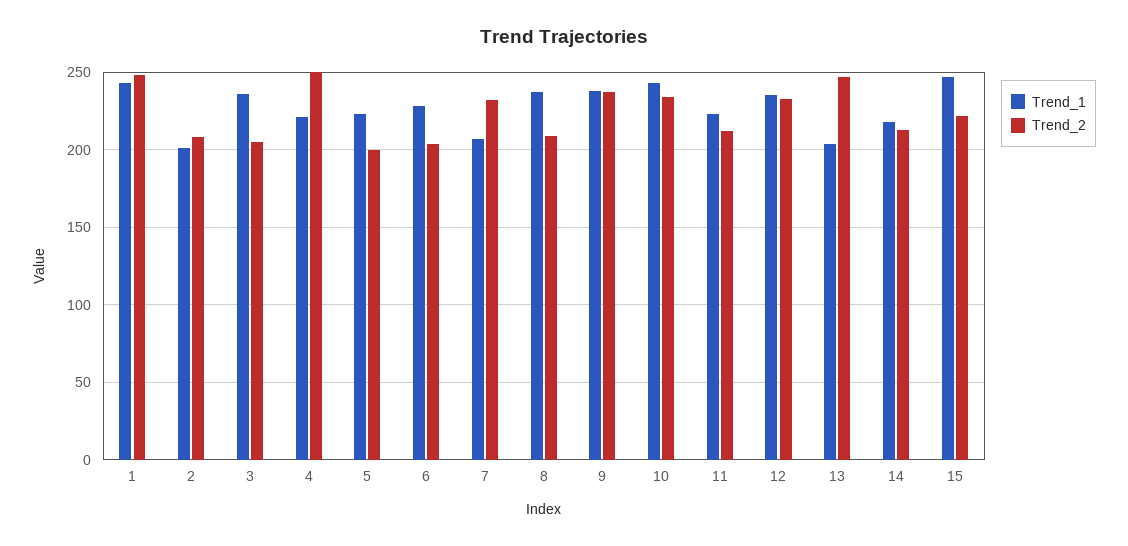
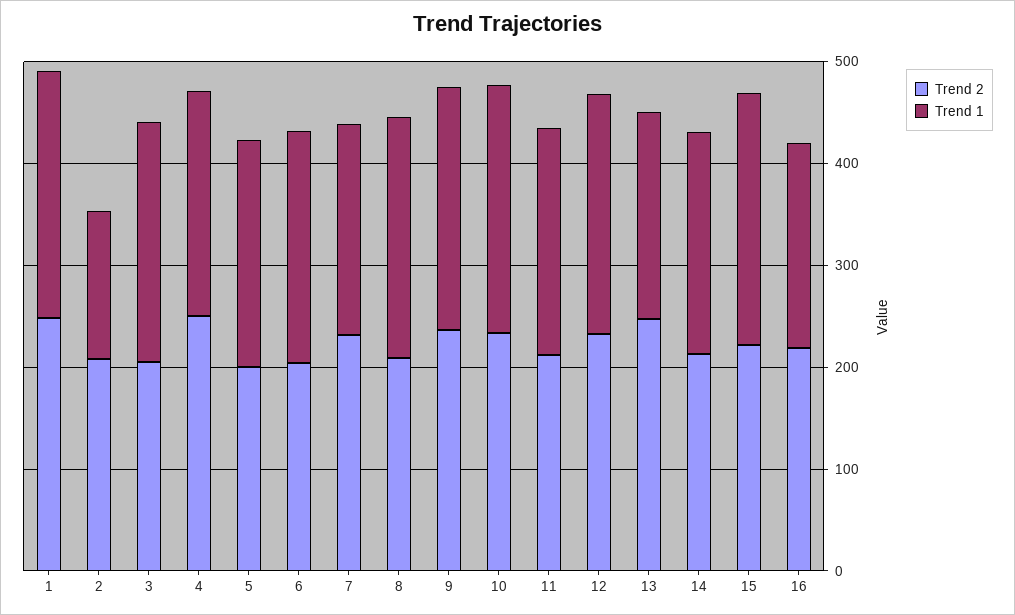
  {
    "Trend_1": {
      "1": 245,
-     "2": 200,
+     "2": 140,
      "3": 235,
      "4": 220,
      "5": 225,
      "6": 230,
      "7": 205,
      "8": 235,
      "9": 240,
      "10": 245,
      "11": 225,
      "12": 235,
      "13": 205,
      "14": 220,
-     "15": 245
+     "15": 245,
+     "16": 200
    },
    "Trend_2": {
      "1": 250,
      "2": 210,
      "3": 205,
      "4": 250,
      "5": 200,
      "6": 205,
      "7": 230,
      "8": 210,
      "9": 235,
      "10": 235,
      "11": 210,
      "12": 235,
      "13": 245,
      "14": 215,
-     "15": 220
+     "15": 220,
+     "16": 220
    }
  }

